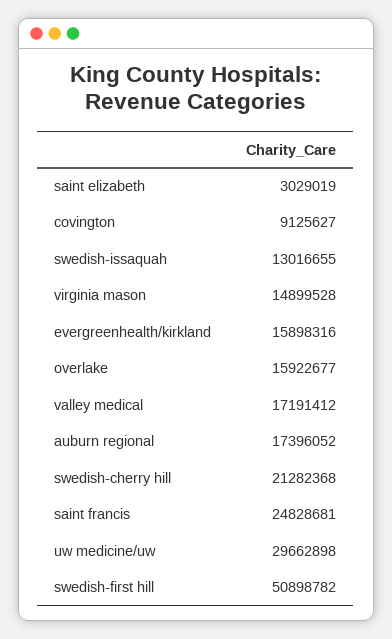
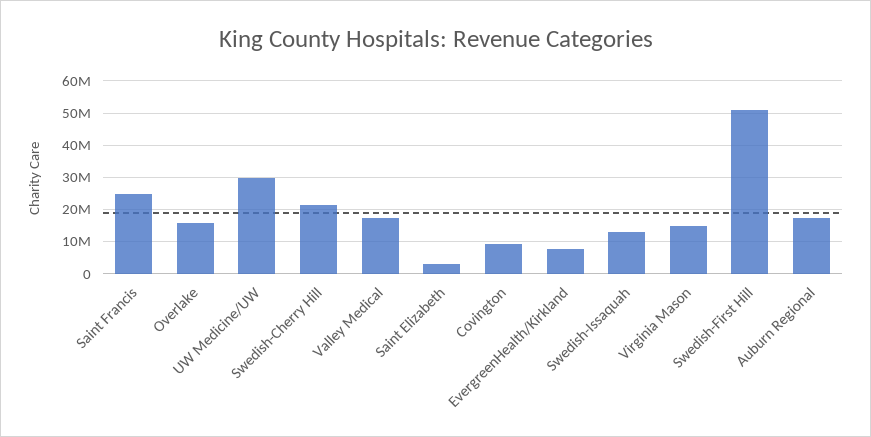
  {
    "saint elizabeth": 3029019,
    "covington": 9125627,
    "swedish-issaquah": 13016655,
    "virginia mason": 14899528,
-   "evergreenhealth/kirkland": 15898316,
+   "evergreenhealth/kirkland": 8000000,
    "overlake": 15922677,
    "valley medical": 17191412,
    "auburn regional": 17396052,
    "swedish-cherry hill": 21282368,
    "saint francis": 24828681,
    "uw medicine/uw": 29662898,
    "swedish-first hill": 50898782
  }

